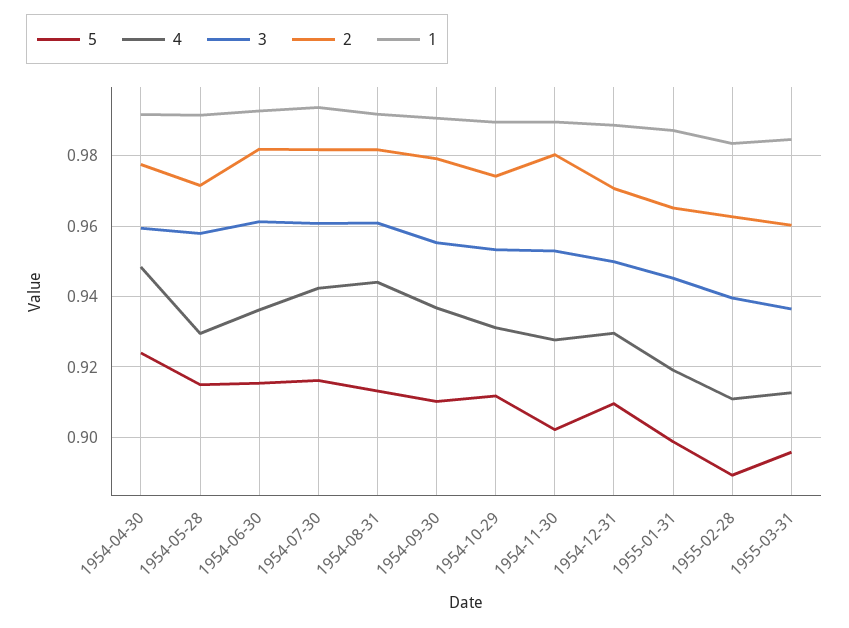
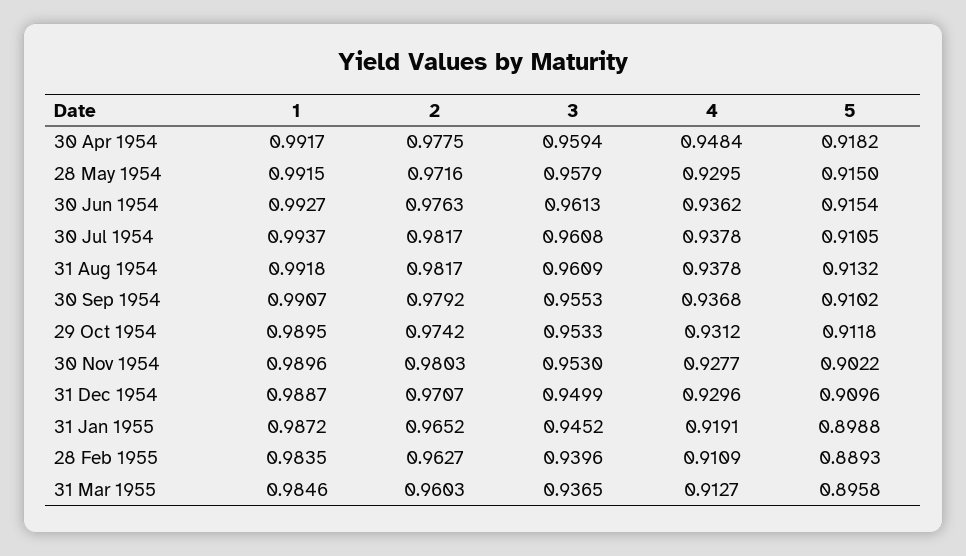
  {
    "5": {
-     "1954-04-30": 0.924,
+     "1954-04-30": 0.9182,
      "1954-05-28": 0.915,
      "1954-06-30": 0.9154,
-     "1954-07-30": 0.916,
+     "1954-07-30": 0.9105,
      "1954-08-31": 0.9132,
      "1954-09-30": 0.9102,
      "1954-10-29": 0.9118,
      "1954-11-30": 0.9022,
      "1954-12-31": 0.9096,
      "1955-01-31": 0.8988,
      "1955-02-28": 0.8893,
      "1955-03-31": 0.8958
    },
    "4": {
      "1954-04-30": 0.9484,
      "1954-05-28": 0.9295,
      "1954-06-30": 0.9362,
-     "1954-07-30": 0.942,
+     "1954-07-30": 0.9378,
-     "1954-08-31": 0.944,
+     "1954-08-31": 0.9378,
      "1954-09-30": 0.9368,
      "1954-10-29": 0.9312,
      "1954-11-30": 0.9277,
      "1954-12-31": 0.9296,
      "1955-01-31": 0.9191,
      "1955-02-28": 0.9109,
      "1955-03-31": 0.9127
    },
    "3": {
      "1954-04-30": 0.9594,
      "1954-05-28": 0.9579,
      "1954-06-30": 0.9613,
      "1954-07-30": 0.9608,
      "1954-08-31": 0.9609,
      "1954-09-30": 0.9553,
      "1954-10-29": 0.9533,
      "1954-11-30": 0.953,
      "1954-12-31": 0.9499,
      "1955-01-31": 0.9452,
      "1955-02-28": 0.9396,
      "1955-03-31": 0.9365
    },
    "2": {
      "1954-04-30": 0.9775,
      "1954-05-28": 0.9716,
-     "1954-06-30": 0.982,
+     "1954-06-30": 0.9763,
      "1954-07-30": 0.9817,
      "1954-08-31": 0.9817,
      "1954-09-30": 0.9792,
      "1954-10-29": 0.9742,
      "1954-11-30": 0.9803,
      "1954-12-31": 0.9707,
      "1955-01-31": 0.9652,
      "1955-02-28": 0.9627,
      "1955-03-31": 0.9603
    },
    "1": {
      "1954-04-30": 0.9917,
      "1954-05-28": 0.9915,
      "1954-06-30": 0.9927,
      "1954-07-30": 0.9937,
      "1954-08-31": 0.9918,
      "1954-09-30": 0.9907,
      "1954-10-29": 0.9895,
      "1954-11-30": 0.9896,
      "1954-12-31": 0.9887,
      "1955-01-31": 0.9872,
      "1955-02-28": 0.9835,
      "1955-03-31": 0.9846
    }
  }

